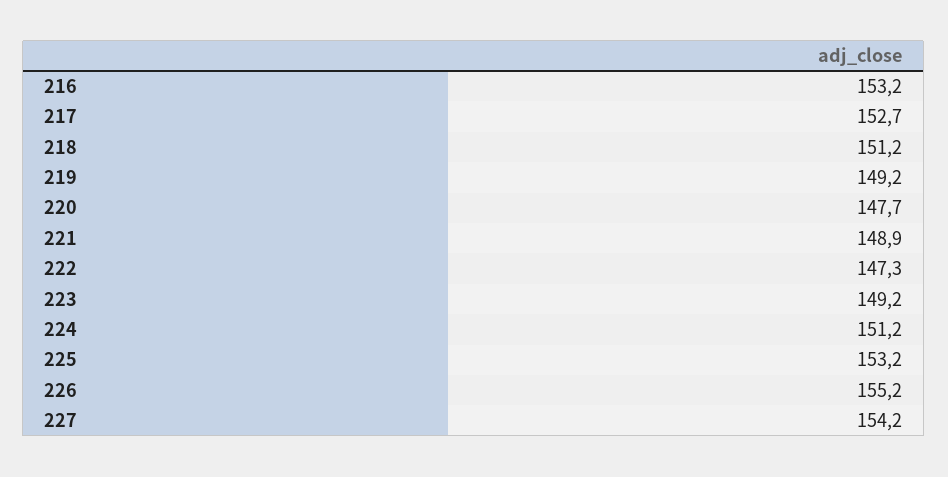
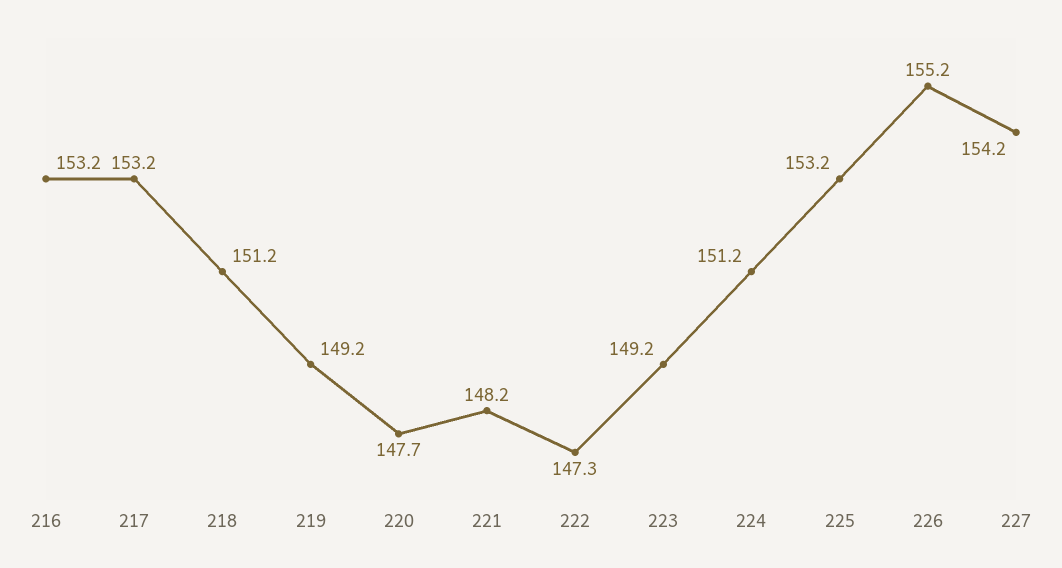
  {
    "216": 153.2,
-   "217": 152.7,
+   "217": 153.2,
    "218": 151.2,
    "219": 149.2,
    "220": 147.7,
-   "221": 148.9,
+   "221": 148.2,
    "222": 147.3,
    "223": 149.2,
    "224": 151.2,
    "225": 153.2,
    "226": 155.2,
    "227": 154.2
  }

